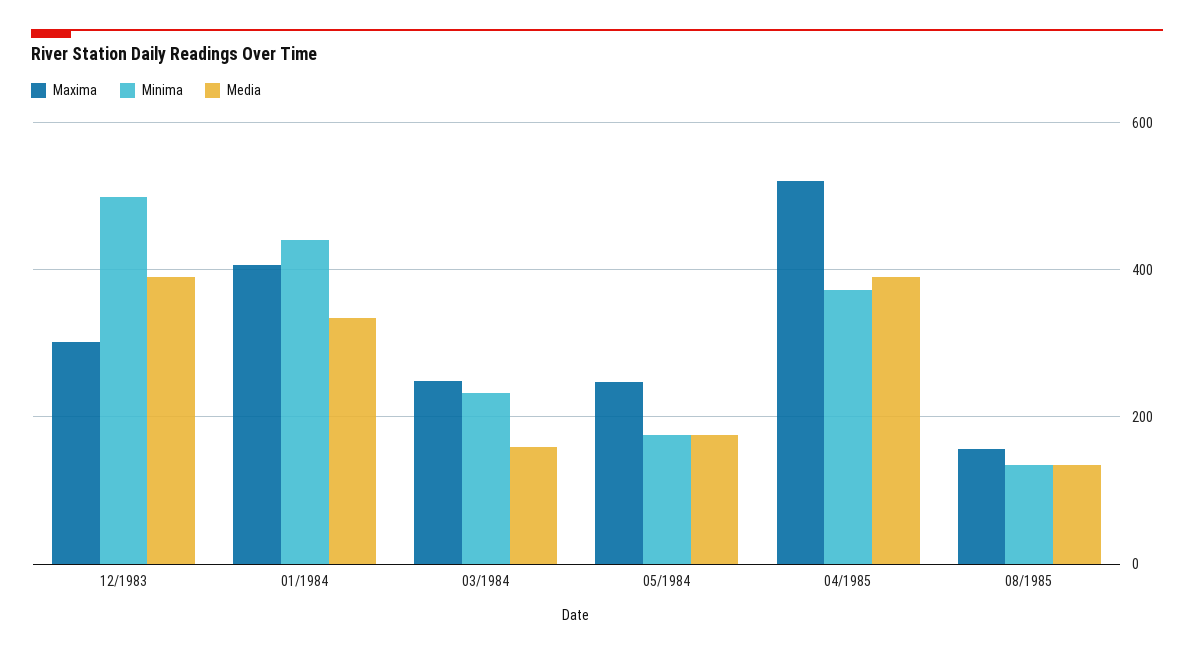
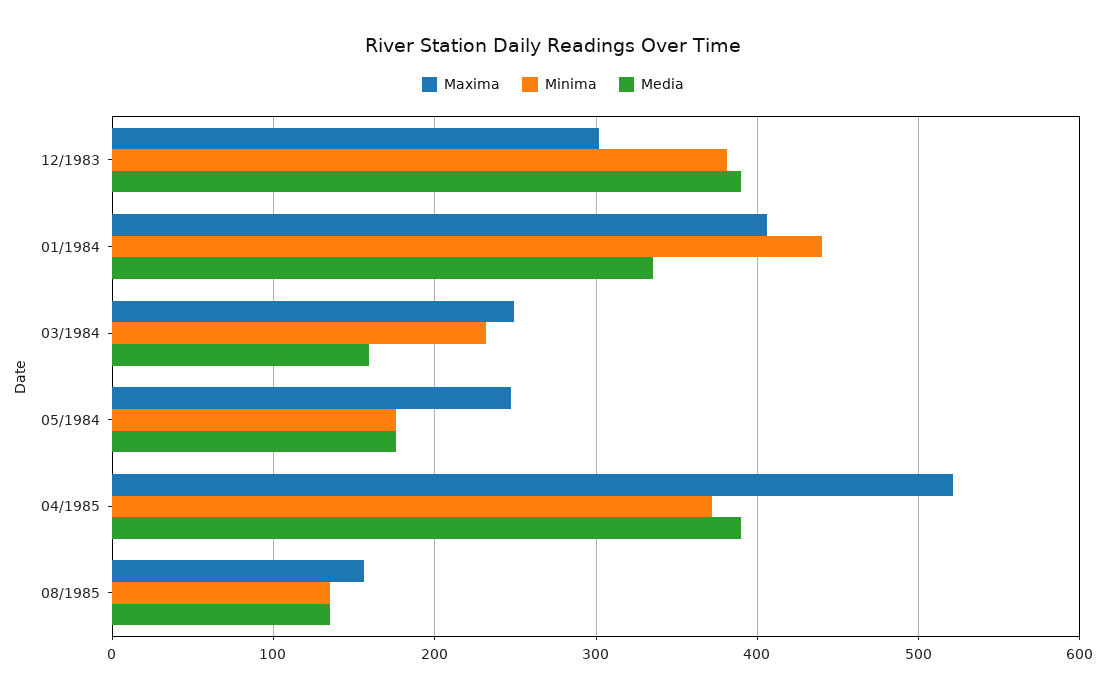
  {
    "Maxima": {
      "12/1983": 300,
      "01/1984": 410,
      "03/1984": 250,
      "05/1984": 250,
      "04/1985": 520,
      "08/1985": 160
    },
    "Minima": {
-     "12/1983": 500,
+     "12/1983": 380,
      "01/1984": 440,
      "03/1984": 230,
      "05/1984": 180,
      "04/1985": 370,
      "08/1985": 140
    },
    "Media": {
      "12/1983": 390,
      "01/1984": 340,
      "03/1984": 160,
      "05/1984": 180,
      "04/1985": 390,
      "08/1985": 140
    }
  }

